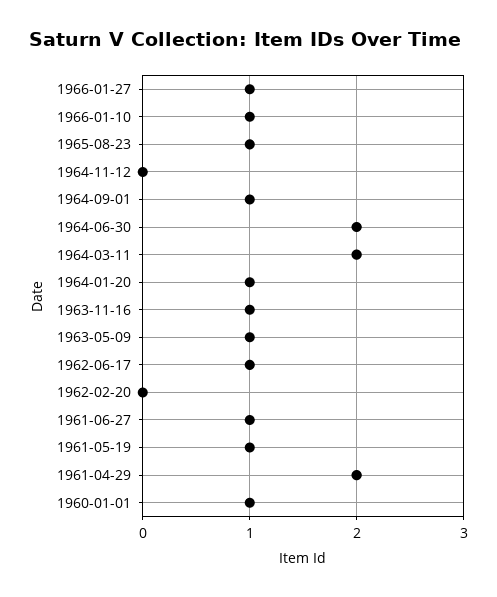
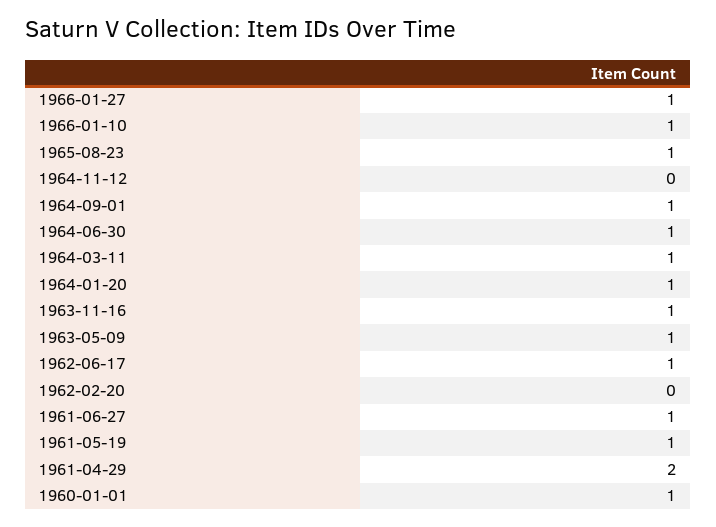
  {
    "1966-01-27": 1,
    "1966-01-10": 1,
    "1965-08-23": 1,
    "1964-11-12": 0,
    "1964-09-01": 1,
-   "1964-06-30": 2,
+   "1964-06-30": 1,
-   "1964-03-11": 2,
+   "1964-03-11": 1,
    "1964-01-20": 1,
    "1963-11-16": 1,
    "1963-05-09": 1,
    "1962-06-17": 1,
    "1962-02-20": 0,
    "1961-06-27": 1,
    "1961-05-19": 1,
    "1961-04-29": 2,
    "1960-01-01": 1
  }

